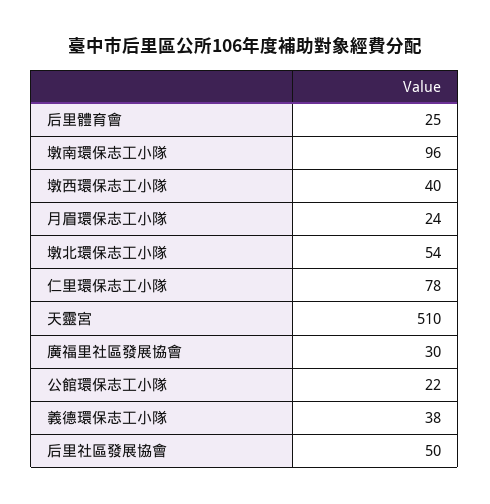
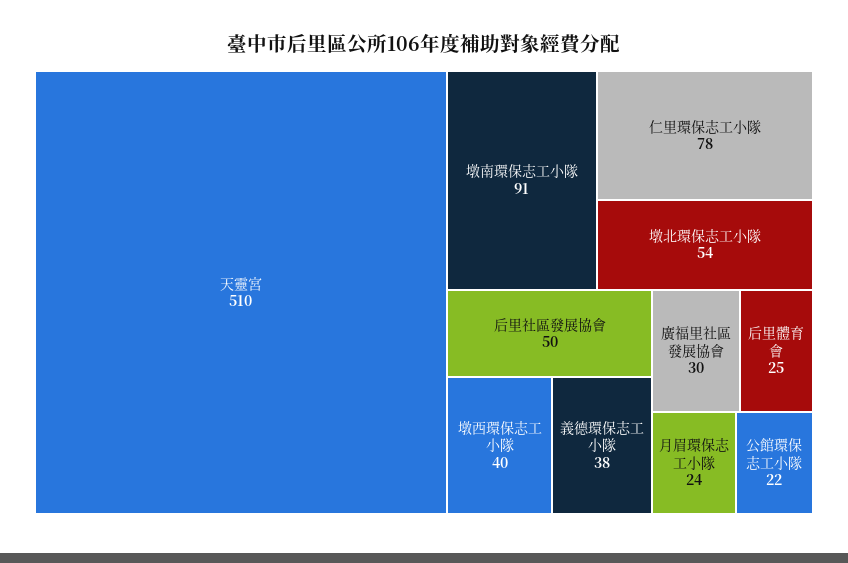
  {
    "后里體育會": 25,
-   "墩南環保志工小隊": 96,
+   "墩南環保志工小隊": 91,
    "墩西環保志工小隊": 40,
    "月眉環保志工小隊": 24,
    "墩北環保志工小隊": 54,
    "仁里環保志工小隊": 78,
    "天靈宮": 510,
    "廣福里社區發展協會": 30,
    "公館環保志工小隊": 22,
    "義德環保志工小隊": 38,
    "后里社區發展協會": 50
  }

